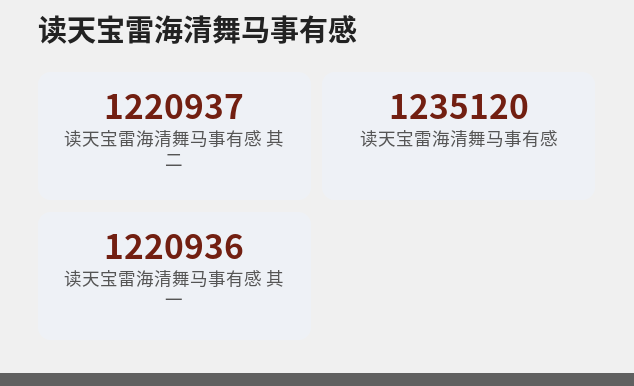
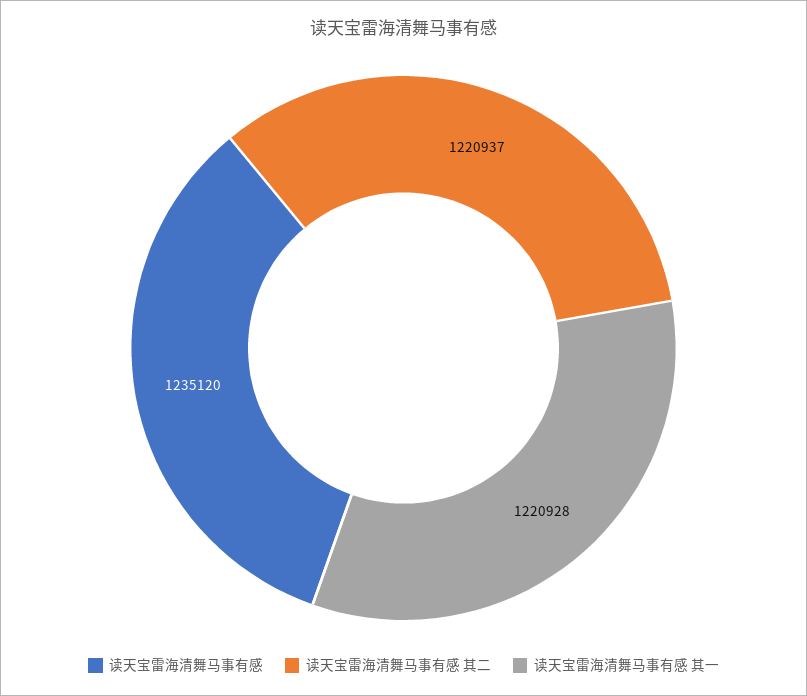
  {
    "读天宝雷海清舞马事有感 其二": 1220937,
    "读天宝雷海清舞马事有感": 1235120,
-   "读天宝雷海清舞马事有感 其一": 1220936
+   "读天宝雷海清舞马事有感 其一": 1220928
  }

